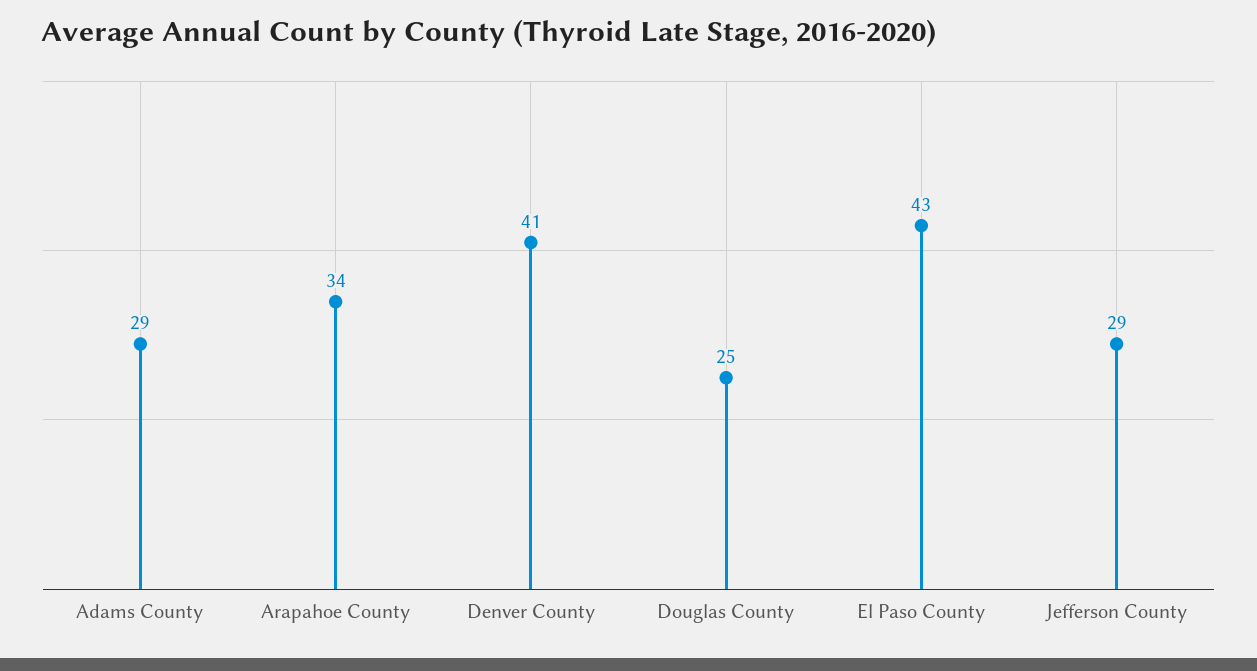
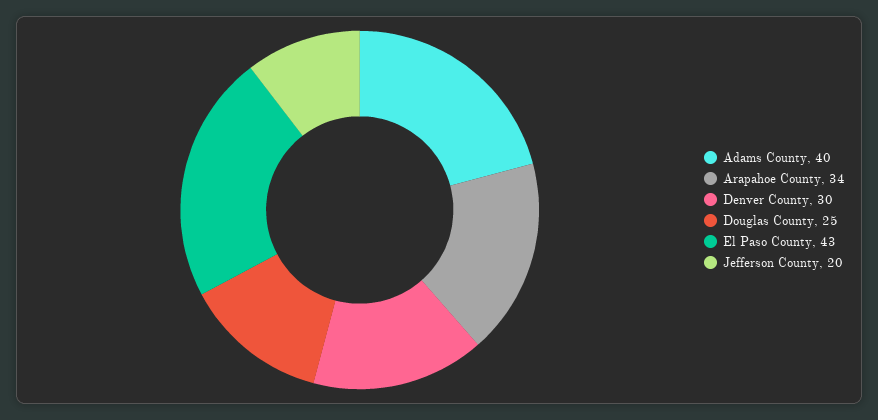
  {
-   "Adams County": 29,
+   "Adams County": 40,
    "Arapahoe County": 34,
-   "Denver County": 41,
+   "Denver County": 30,
    "Douglas County": 25,
    "El Paso County": 43,
-   "Jefferson County": 29
+   "Jefferson County": 20
  }

